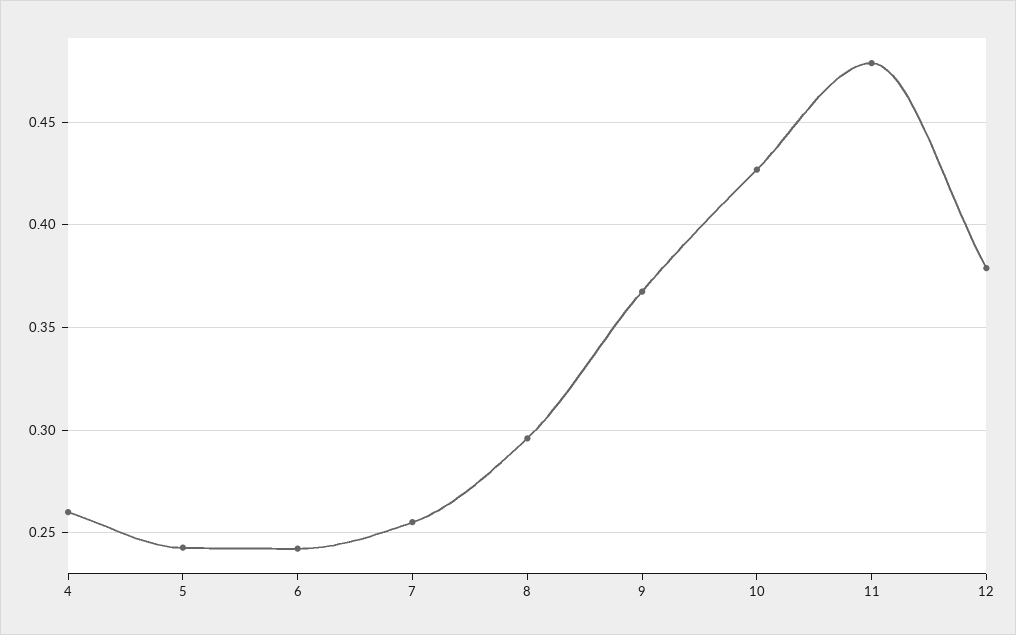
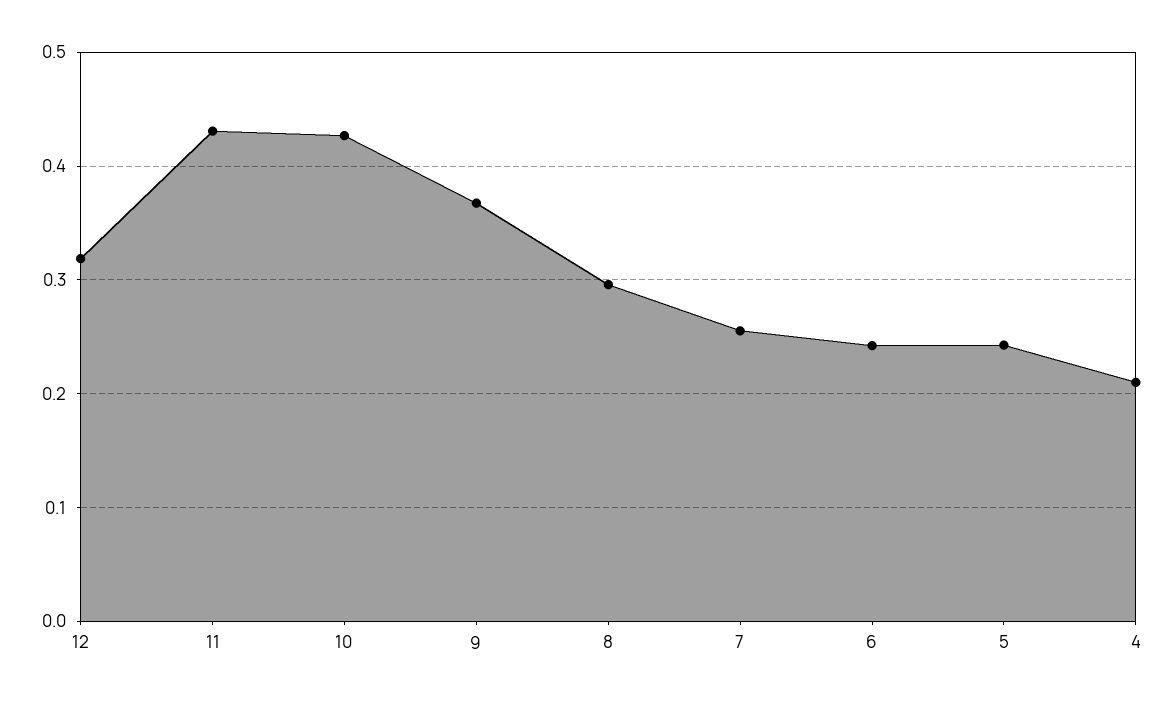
  {
-   "4": 0.26,
+   "4": 0.21,
    "5": 0.245,
    "6": 0.24,
    "7": 0.255,
    "8": 0.295,
    "9": 0.365,
    "10": 0.425,
-   "11": 0.48,
+   "11": 0.43,
-   "12": 0.38
+   "12": 0.32
  }

